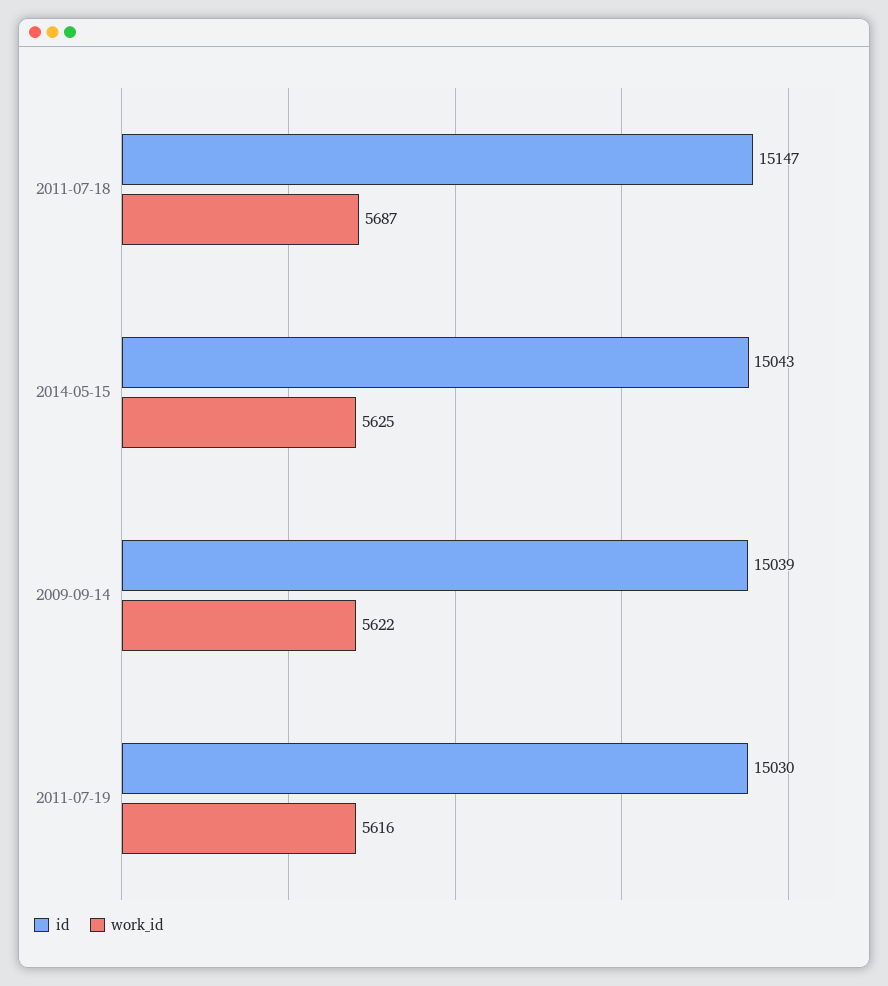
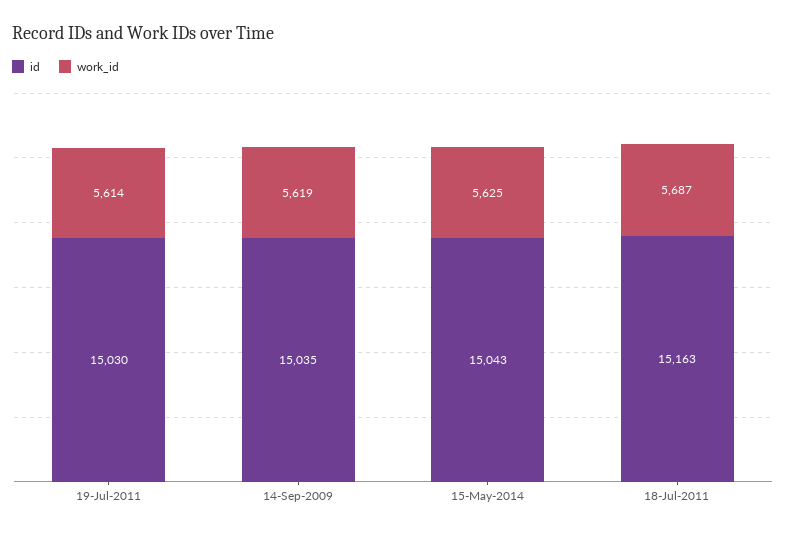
  {
    "id": {
-     "2011-07-18": 15147,
+     "2011-07-18": 15163,
      "2014-05-15": 15043,
-     "2009-09-14": 15039,
+     "2009-09-14": 15035,
      "2011-07-19": 15030
    },
    "work_id": {
      "2011-07-18": 5687,
      "2014-05-15": 5625,
-     "2009-09-14": 5622,
+     "2009-09-14": 5619,
-     "2011-07-19": 5616
+     "2011-07-19": 5614
    }
  }

